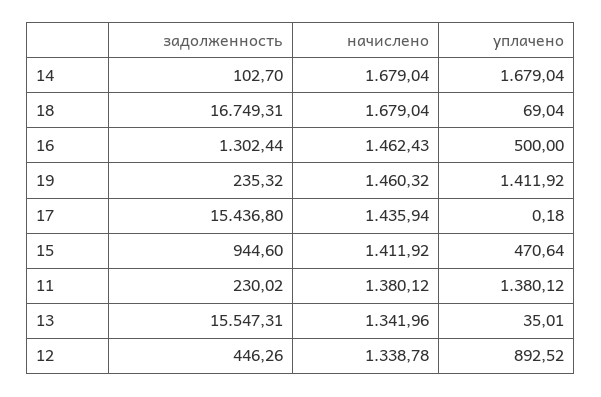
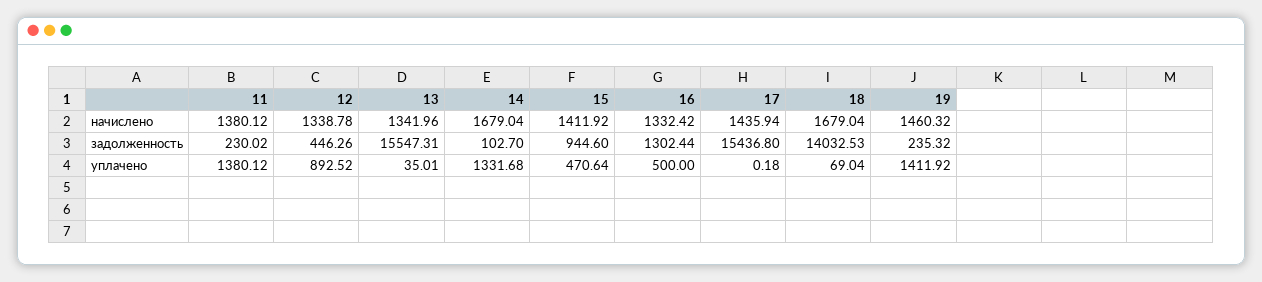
  {
    "задолженность": {
      "14": 102.7,
-     "18": 16749.31,
+     "18": 14032.53,
      "16": 1302.44,
      "19": 235.32,
      "17": 15436.8,
      "15": 944.6,
      "11": 230.02,
      "13": 15547.31,
      "12": 446.26
    },
    "начислено": {
      "14": 1679.04,
      "18": 1679.04,
-     "16": 1462.43,
+     "16": 1332.42,
      "19": 1460.32,
      "17": 1435.94,
      "15": 1411.92,
      "11": 1380.12,
      "13": 1341.96,
      "12": 1338.78
    },
    "уплачено": {
-     "14": 1679.04,
+     "14": 1331.68,
      "18": 69.04,
      "16": 500,
      "19": 1411.92,
      "17": 0.18,
      "15": 470.64,
      "11": 1380.12,
      "13": 35.01,
      "12": 892.52
    }
  }

